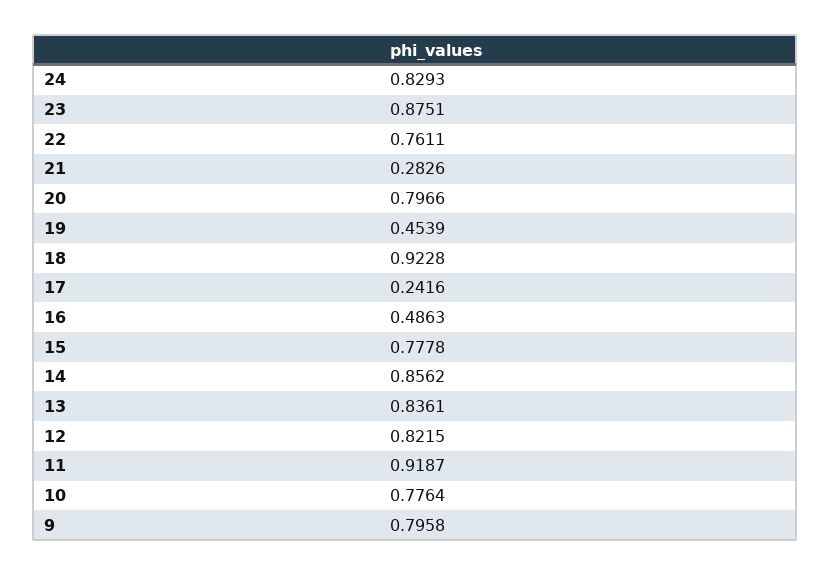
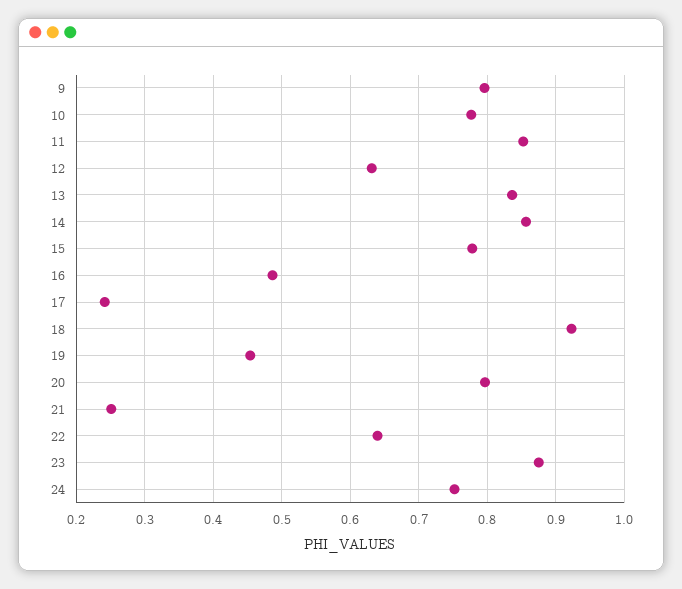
  {
-   "24": 0.8293,
+   "24": 0.75,
    "23": 0.8751,
-   "22": 0.7611,
+   "22": 0.64,
-   "21": 0.2826,
+   "21": 0.25,
    "20": 0.7966,
    "19": 0.4539,
    "18": 0.9228,
    "17": 0.2416,
    "16": 0.4863,
    "15": 0.7778,
    "14": 0.8562,
    "13": 0.8361,
-   "12": 0.8215,
+   "12": 0.63,
-   "11": 0.9187,
+   "11": 0.85,
    "10": 0.7764,
    "9": 0.7958
  }

